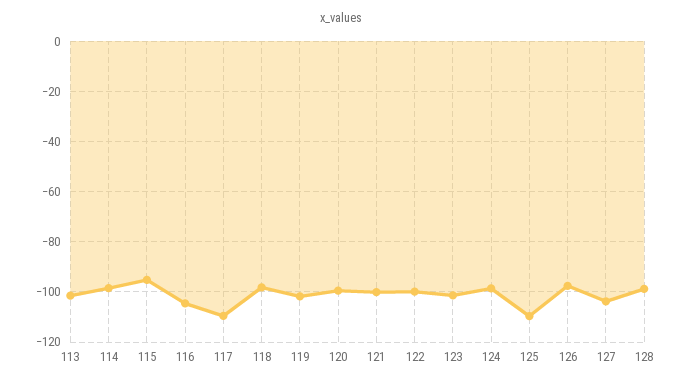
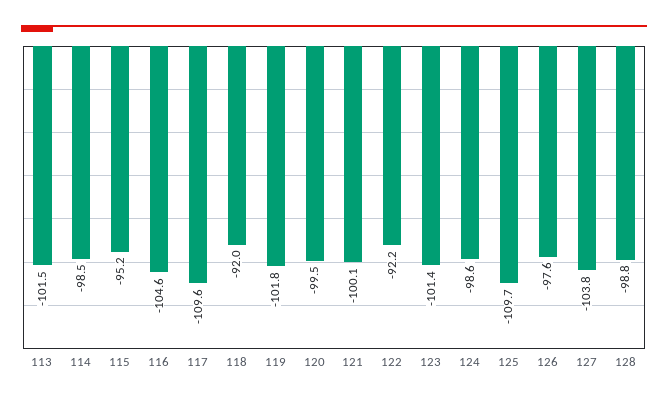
  {
    "113": -101.5,
    "114": -98.5,
    "115": -95.2,
    "116": -104.6,
    "117": -109.6,
-   "118": -97.5,
+   "118": -92,
    "119": -101.8,
    "120": -99.5,
    "121": -100.1,
-   "122": -100,
+   "122": -92.2,
    "123": -101.4,
    "124": -98.6,
    "125": -109.7,
    "126": -97.6,
    "127": -103.8,
    "128": -98.8
  }

